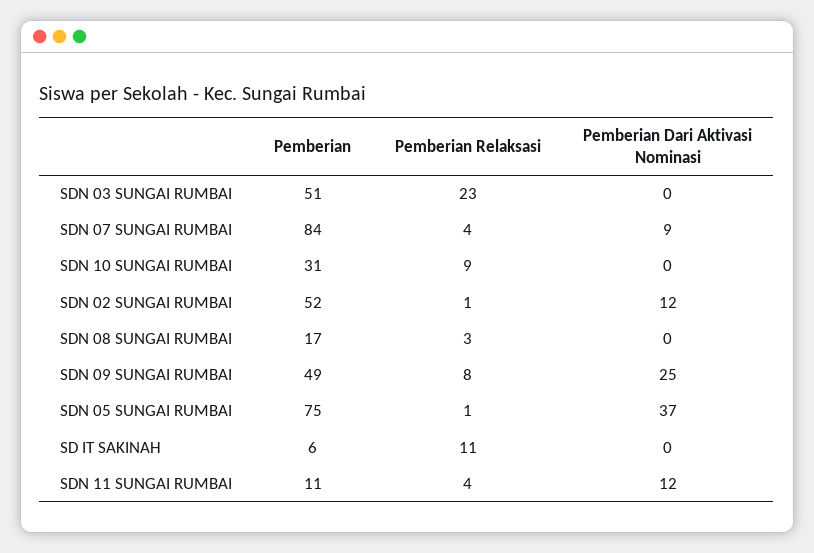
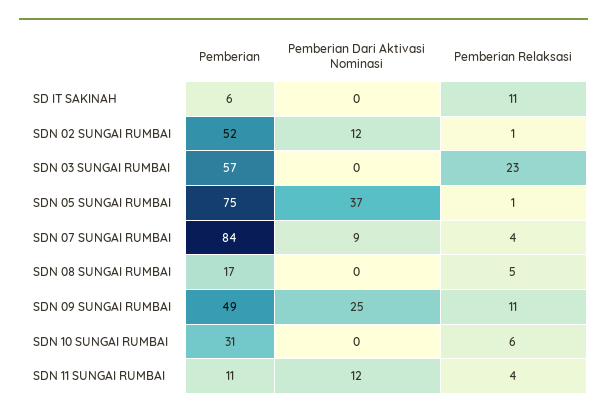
  {
    "Pemberian": {
-     "SDN 03 SUNGAI RUMBAI": 51,
+     "SDN 03 SUNGAI RUMBAI": 57,
      "SDN 07 SUNGAI RUMBAI": 84,
      "SDN 10 SUNGAI RUMBAI": 31,
      "SDN 02 SUNGAI RUMBAI": 52,
      "SDN 08 SUNGAI RUMBAI": 17,
      "SDN 09 SUNGAI RUMBAI": 49,
      "SDN 05 SUNGAI RUMBAI": 75,
      "SD IT SAKINAH": 6,
      "SDN 11 SUNGAI RUMBAI": 11
    },
    "Pemberian Relaksasi": {
      "SDN 03 SUNGAI RUMBAI": 23,
      "SDN 07 SUNGAI RUMBAI": 4,
-     "SDN 10 SUNGAI RUMBAI": 9,
+     "SDN 10 SUNGAI RUMBAI": 6,
      "SDN 02 SUNGAI RUMBAI": 1,
-     "SDN 08 SUNGAI RUMBAI": 3,
+     "SDN 08 SUNGAI RUMBAI": 5,
-     "SDN 09 SUNGAI RUMBAI": 8,
+     "SDN 09 SUNGAI RUMBAI": 11,
      "SDN 05 SUNGAI RUMBAI": 1,
      "SD IT SAKINAH": 11,
      "SDN 11 SUNGAI RUMBAI": 4
    },
    "Pemberian Dari Aktivasi Nominasi": {
      "SDN 03 SUNGAI RUMBAI": 0,
      "SDN 07 SUNGAI RUMBAI": 9,
      "SDN 10 SUNGAI RUMBAI": 0,
      "SDN 02 SUNGAI RUMBAI": 12,
      "SDN 08 SUNGAI RUMBAI": 0,
      "SDN 09 SUNGAI RUMBAI": 25,
      "SDN 05 SUNGAI RUMBAI": 37,
      "SD IT SAKINAH": 0,
      "SDN 11 SUNGAI RUMBAI": 12
    }
  }

